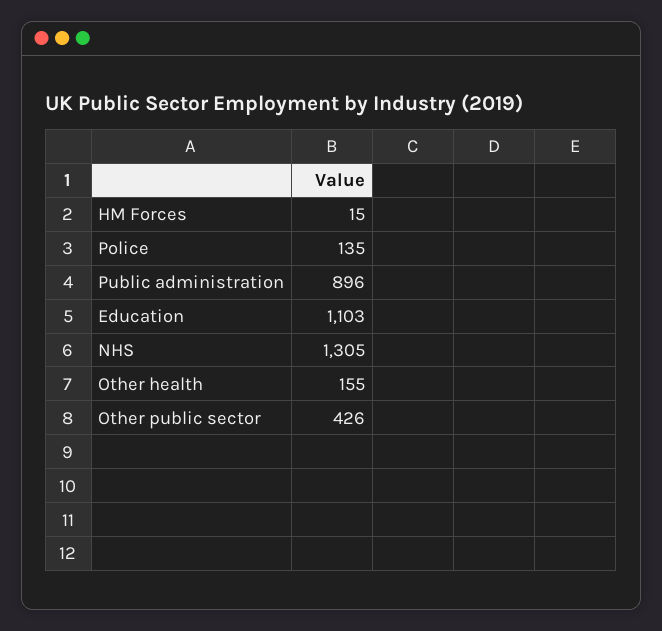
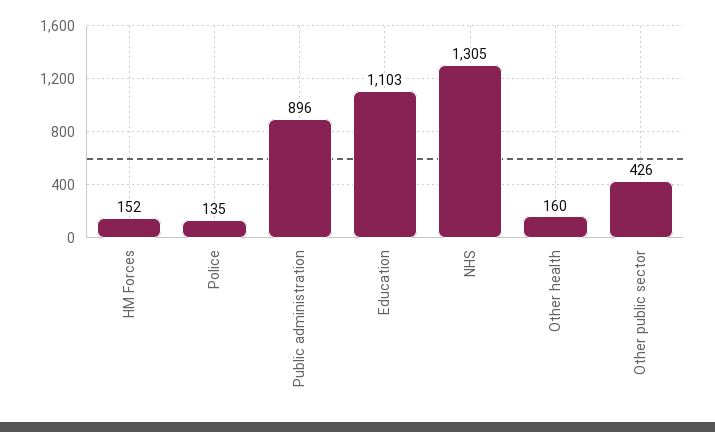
  {
-   "HM Forces": 15,
+   "HM Forces": 152,
    "Police": 135,
    "Public administration": 896,
    "Education": 1103,
    "NHS": 1305,
-   "Other health": 155,
+   "Other health": 160,
    "Other public sector": 426
  }

